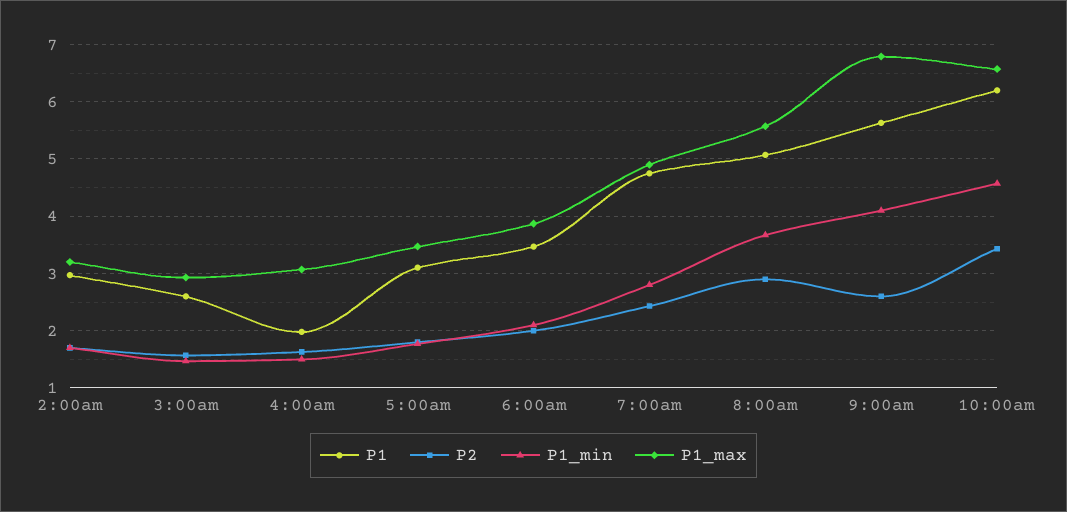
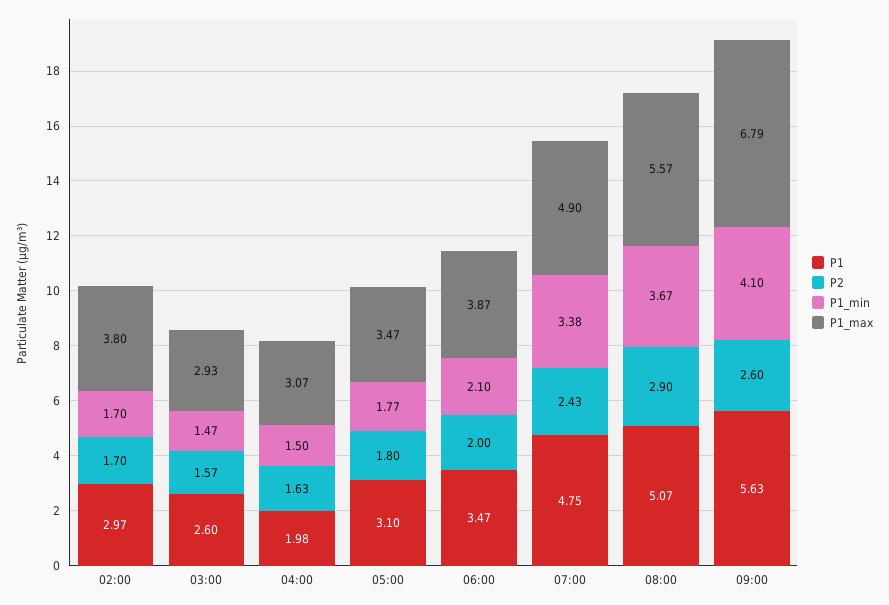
  {
    "P1": {
      "2:00am": 2.97,
      "3:00am": 2.6,
      "4:00am": 1.98,
      "5:00am": 3.1,
      "6:00am": 3.47,
      "7:00am": 4.75,
      "8:00am": 5.07,
-     "9:00am": 5.63,
+     "9:00am": 5.63
-     "10:00am": 6.2
    },
    "P2": {
      "2:00am": 1.7,
      "3:00am": 1.57,
      "4:00am": 1.63,
      "5:00am": 1.8,
      "6:00am": 2,
      "7:00am": 2.43,
      "8:00am": 2.9,
-     "9:00am": 2.6,
+     "9:00am": 2.6
-     "10:00am": 3.4
    },
    "P1_min": {
      "2:00am": 1.7,
      "3:00am": 1.47,
      "4:00am": 1.5,
      "5:00am": 1.77,
      "6:00am": 2.1,
-     "7:00am": 2.8,
+     "7:00am": 3.38,
      "8:00am": 3.67,
-     "9:00am": 4.1,
+     "9:00am": 4.1
-     "10:00am": 4.6
    },
    "P1_max": {
-     "2:00am": 3.2,
+     "2:00am": 3.8,
      "3:00am": 2.93,
      "4:00am": 3.07,
      "5:00am": 3.47,
      "6:00am": 3.87,
      "7:00am": 4.9,
      "8:00am": 5.57,
-     "9:00am": 6.79,
+     "9:00am": 6.79
-     "10:00am": 6.6
    }
  }

